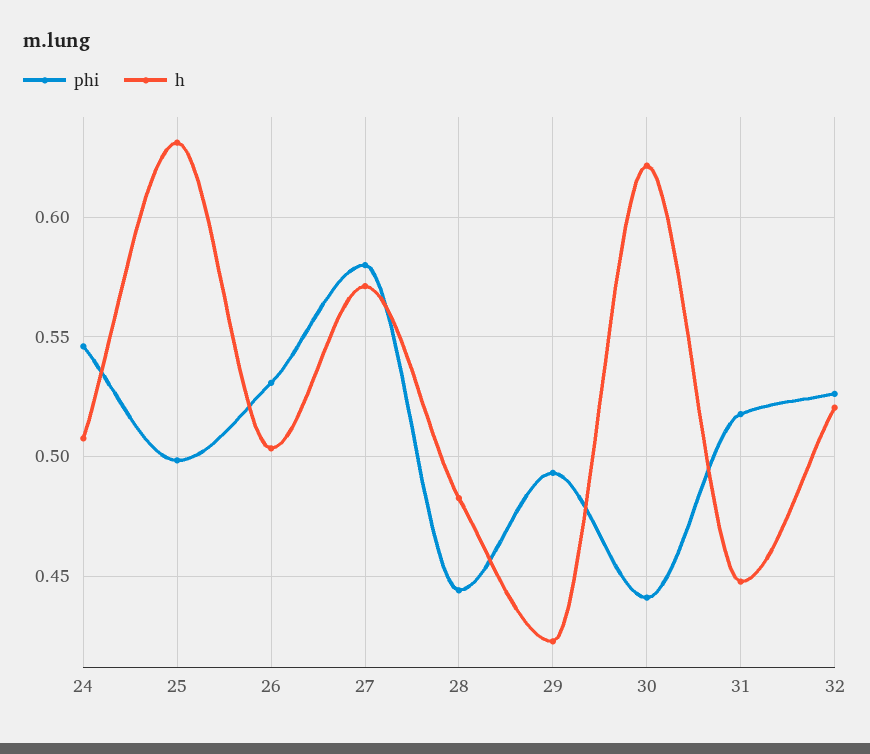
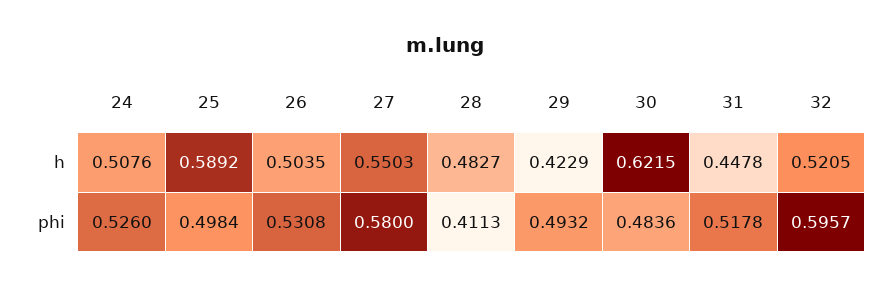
  {
    "phi": {
-     "24": 0.545,
+     "24": 0.526,
      "25": 0.4984,
      "26": 0.5308,
      "27": 0.58,
-     "28": 0.445,
+     "28": 0.4113,
      "29": 0.4932,
-     "30": 0.44,
+     "30": 0.4836,
      "31": 0.5178,
-     "32": 0.525
+     "32": 0.5957
    },
    "h": {
      "24": 0.5076,
-     "25": 0.63,
+     "25": 0.5892,
      "26": 0.5035,
-     "27": 0.57,
+     "27": 0.5503,
      "28": 0.4827,
      "29": 0.4229,
      "30": 0.6215,
      "31": 0.4478,
      "32": 0.5205
    }
  }

